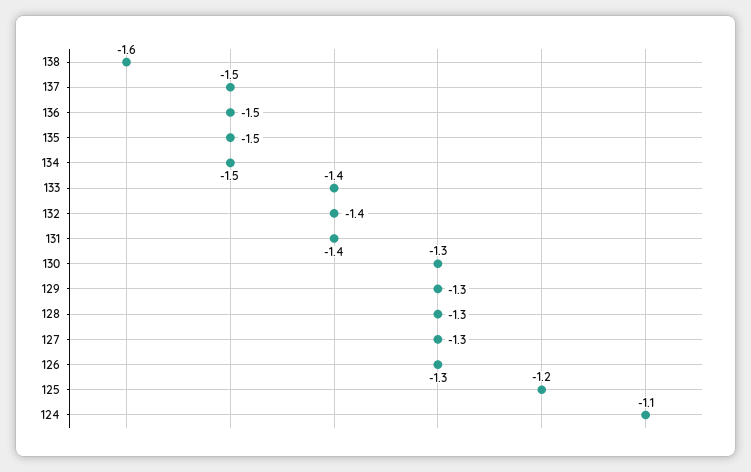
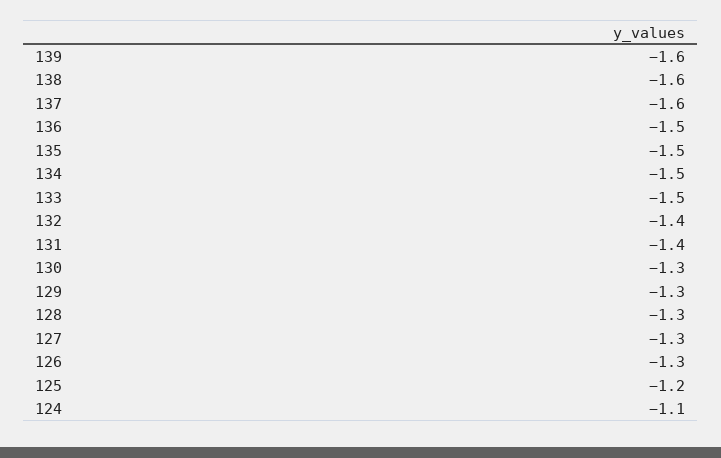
  {
    "138": -1.6,
-   "137": -1.5,
+   "137": -1.6,
    "136": -1.5,
    "135": -1.5,
    "134": -1.5,
-   "133": -1.4,
+   "133": -1.5,
    "132": -1.4,
    "131": -1.4,
    "130": -1.3,
    "129": -1.3,
    "128": -1.3,
    "127": -1.3,
    "126": -1.3,
    "125": -1.2,
-   "124": -1.1
+   "124": -1.1,
+   "139": -1.6
  }

